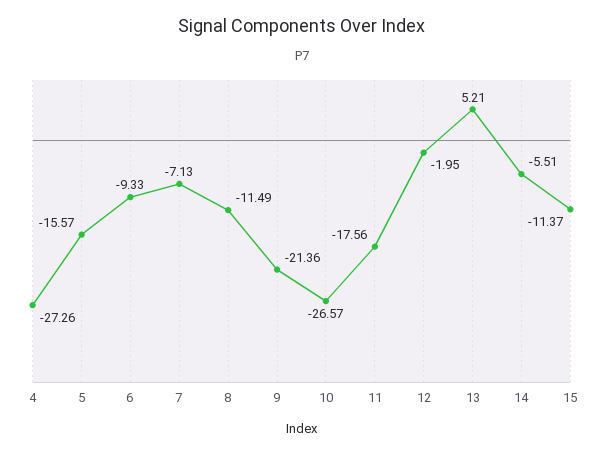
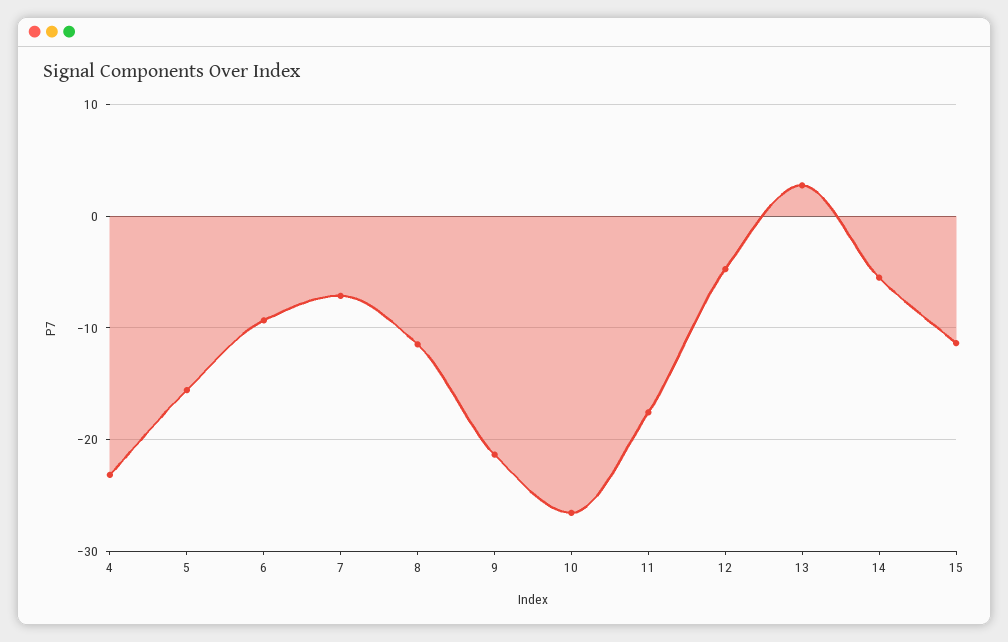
  {
-   "4": -27.26,
+   "4": -23,
    "5": -15.57,
    "6": -9.33,
    "7": -7.13,
    "8": -11.49,
    "9": -21.36,
    "10": -26.57,
    "11": -17.56,
-   "12": -1.95,
+   "12": -5,
-   "13": 5.21,
+   "13": 3,
    "14": -5.51,
    "15": -11.37
  }

